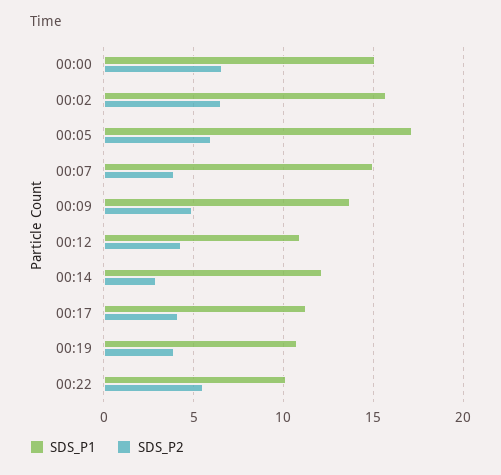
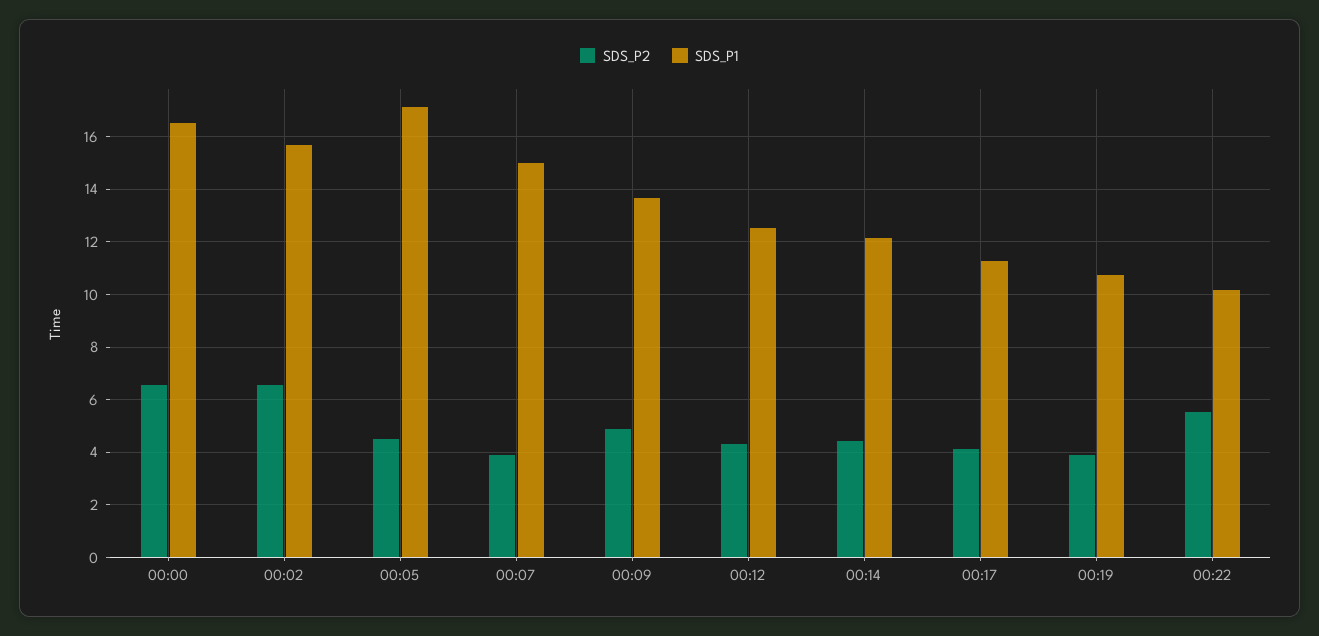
  {
    "SDS_P1": {
-     "00:00": 15,
+     "00:00": 16.5,
      "00:02": 15.75,
      "00:05": 17.25,
      "00:07": 15,
      "00:09": 13.75,
-     "00:12": 11,
+     "00:12": 12.5,
      "00:14": 12.25,
      "00:17": 11.25,
      "00:19": 10.75,
      "00:22": 10.25
    },
    "SDS_P2": {
      "00:00": 6.5,
      "00:02": 6.5,
-     "00:05": 6,
+     "00:05": 4.5,
      "00:07": 4,
      "00:09": 5,
      "00:12": 4.25,
-     "00:14": 3,
+     "00:14": 4.5,
      "00:17": 4.25,
      "00:19": 4,
      "00:22": 5.5
    }
  }

